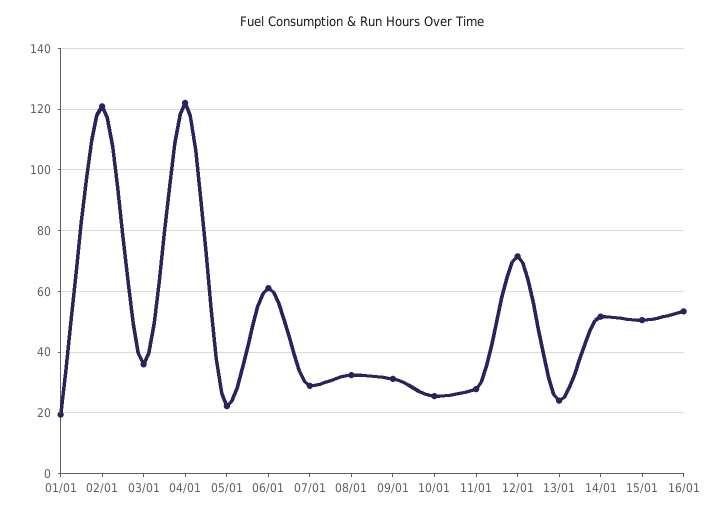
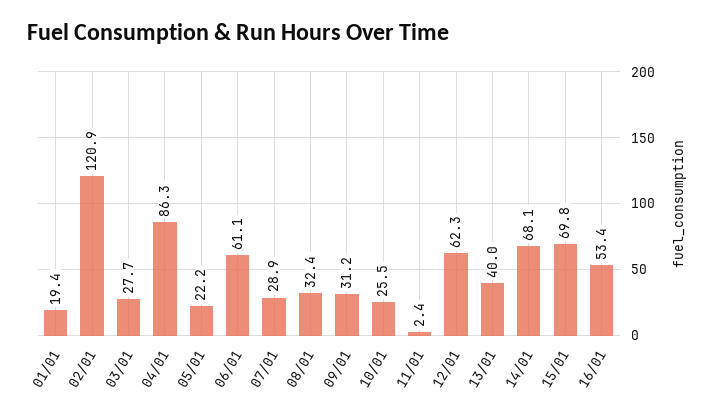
  {
    "01/01": 19.4,
    "02/01": 120.9,
-   "03/01": 36,
+   "03/01": 27.7,
-   "04/01": 122,
+   "04/01": 86.3,
    "05/01": 22.2,
    "06/01": 61.1,
    "07/01": 28.9,
    "08/01": 32.4,
    "09/01": 31.2,
    "10/01": 25.5,
-   "11/01": 28,
+   "11/01": 2.4,
-   "12/01": 72,
+   "12/01": 62.3,
-   "13/01": 24,
+   "13/01": 40,
-   "14/01": 52,
+   "14/01": 68.1,
-   "15/01": 50,
+   "15/01": 69.8,
    "16/01": 53.4
  }

